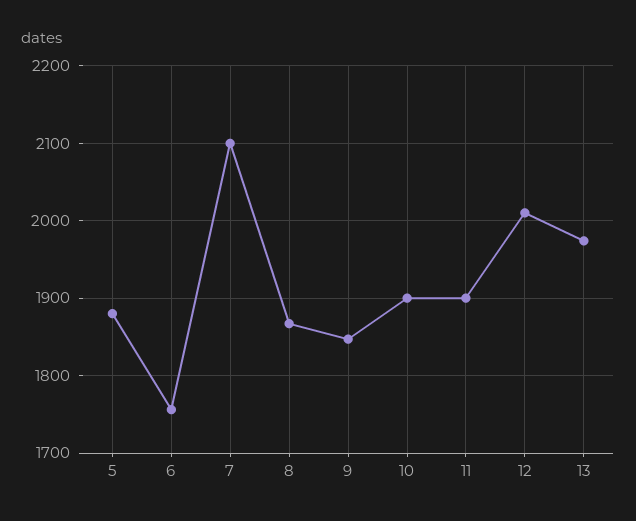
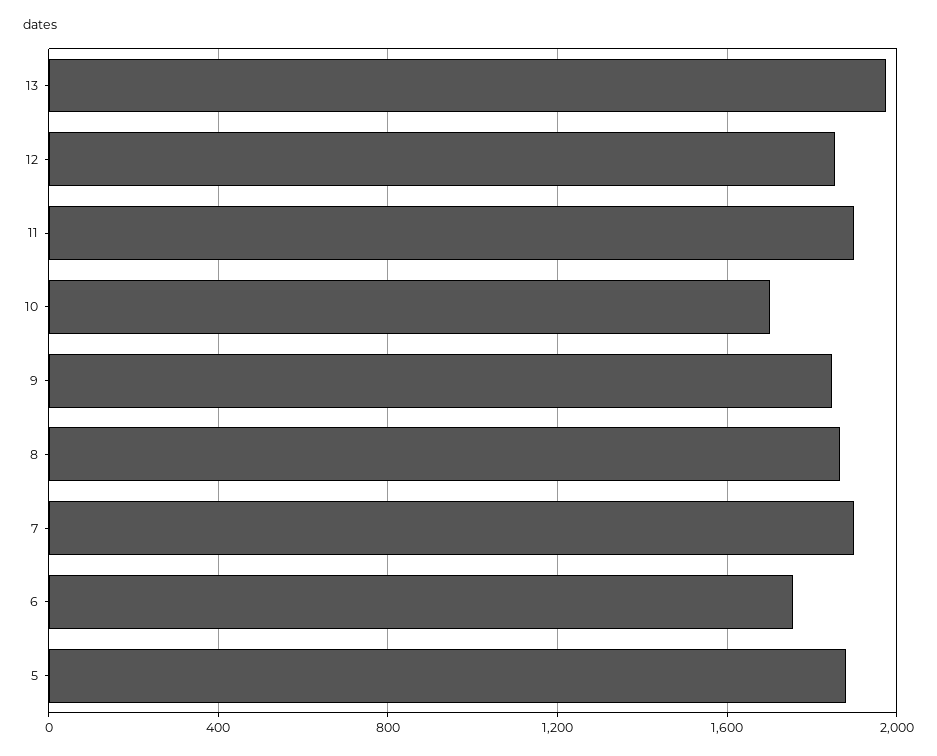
  {
    "5": 1880,
    "6": 1760,
-   "7": 2100,
+   "7": 1900,
    "8": 1870,
    "9": 1850,
-   "10": 1900,
+   "10": 1700,
    "11": 1900,
-   "12": 2010,
+   "12": 1850,
    "13": 1970
  }

